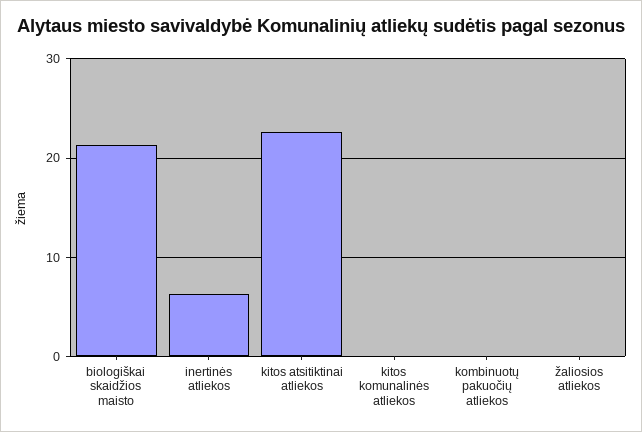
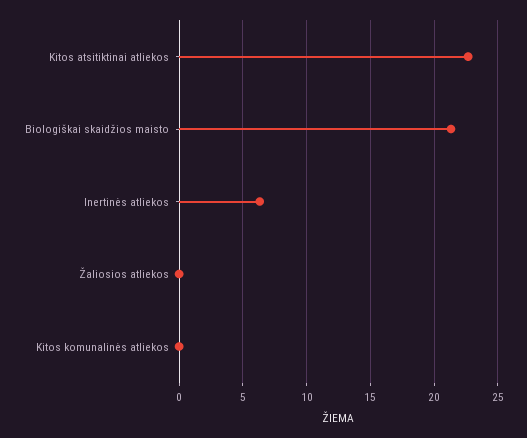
  {
    "biologiškai skaidžios maisto": 21.5,
    "inertinės atliekos": 6.5,
    "kitos atsitiktinai atliekos": 22.5,
    "kitos komunalinės atliekos": 0,
-   "kombinuotų pakuočių atliekos": 0,
    "žaliosios atliekos": 0
  }

